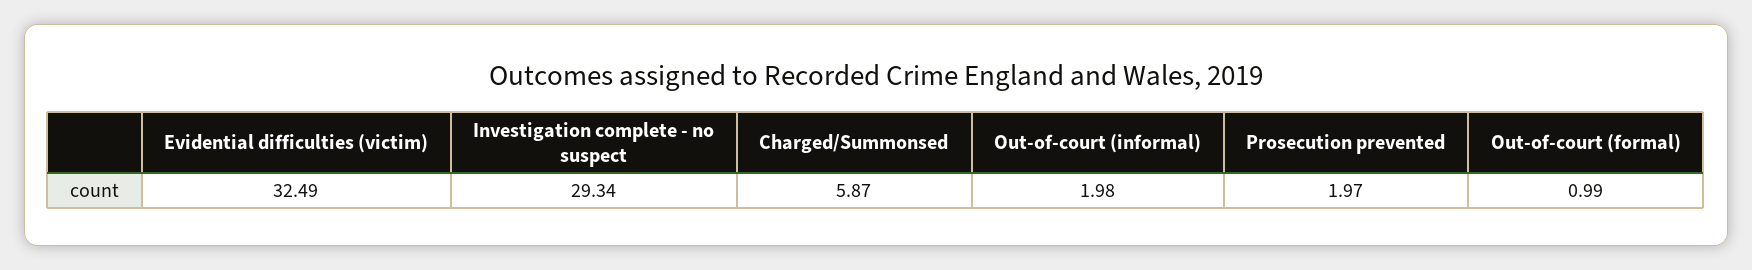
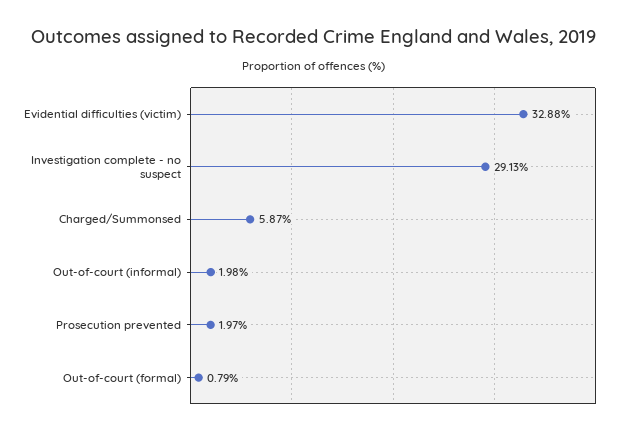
  {
-   "Evidential difficulties (victim)": 32.49,
+   "Evidential difficulties (victim)": 32.88,
-   "Investigation complete - no suspect": 29.34,
+   "Investigation complete - no suspect": 29.13,
    "Charged/Summonsed": 5.87,
    "Out-of-court (informal)": 1.98,
    "Prosecution prevented": 1.97,
-   "Out-of-court (formal)": 0.99
+   "Out-of-court (formal)": 0.79
  }

